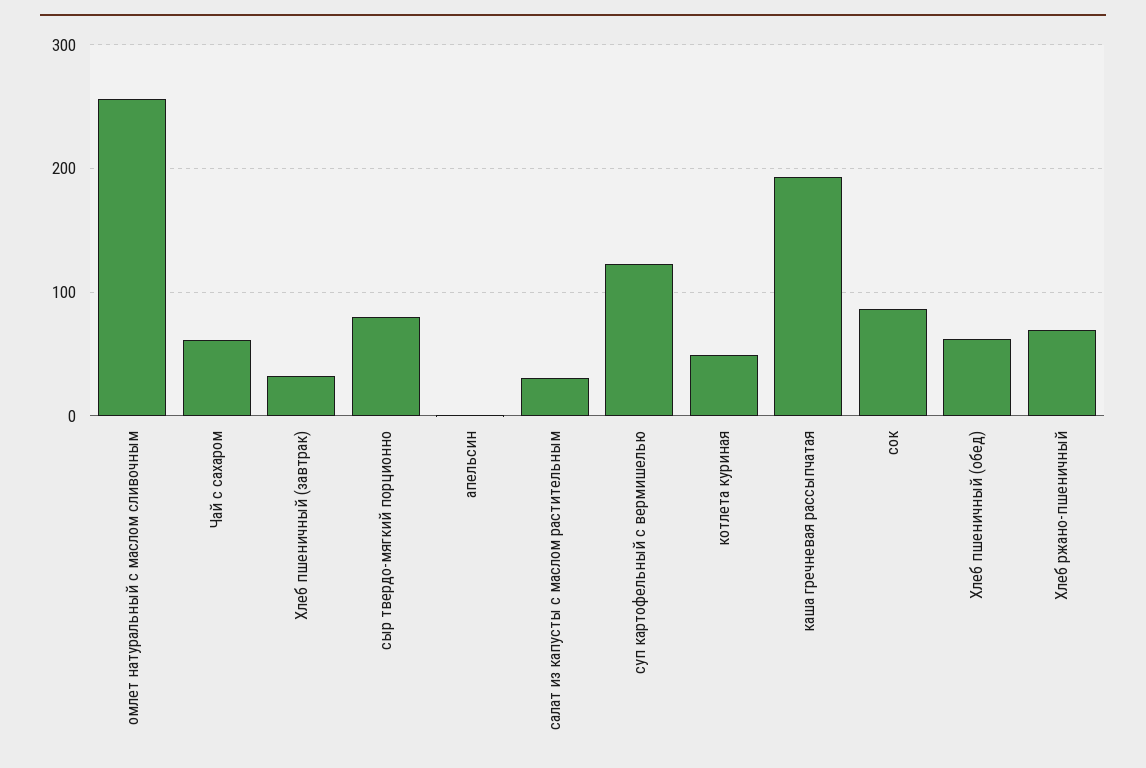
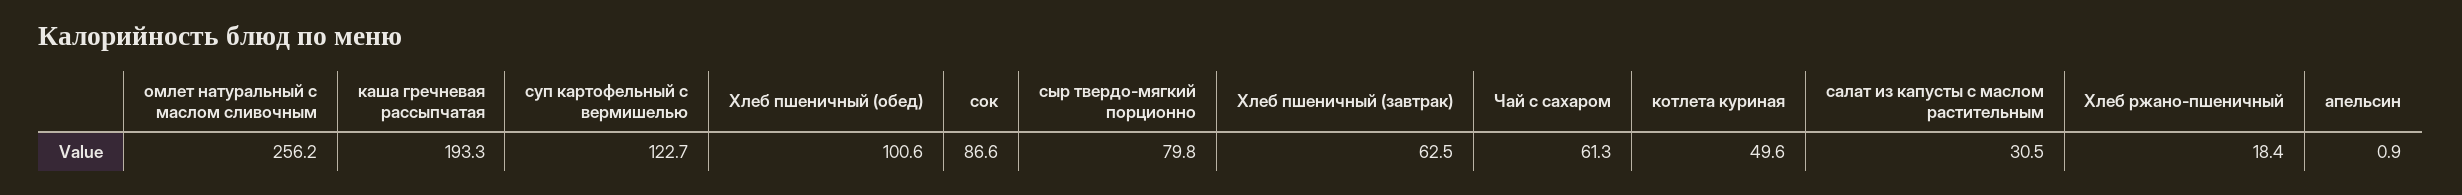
  {
    "омлет натуральный с маслом сливочным": 256.2,
    "Чай с сахаром": 61.3,
-   "Хлеб пшеничный (завтрак)": 30,
+   "Хлеб пшеничный (завтрак)": 62.5,
    "сыр твердо-мягкий порционно": 79.8,
    "апельсин": 0.9,
    "салат из капусты с маслом растительным": 30.5,
    "суп картофельный с вермишелью": 122.7,
    "котлета куриная": 49.6,
    "каша гречневая рассыпчатая": 193.3,
    "сок": 86.6,
-   "Хлеб пшеничный (обед)": 60,
+   "Хлеб пшеничный (обед)": 100.6,
-   "Хлеб ржано-пшеничный": 70
+   "Хлеб ржано-пшеничный": 18.4
  }

